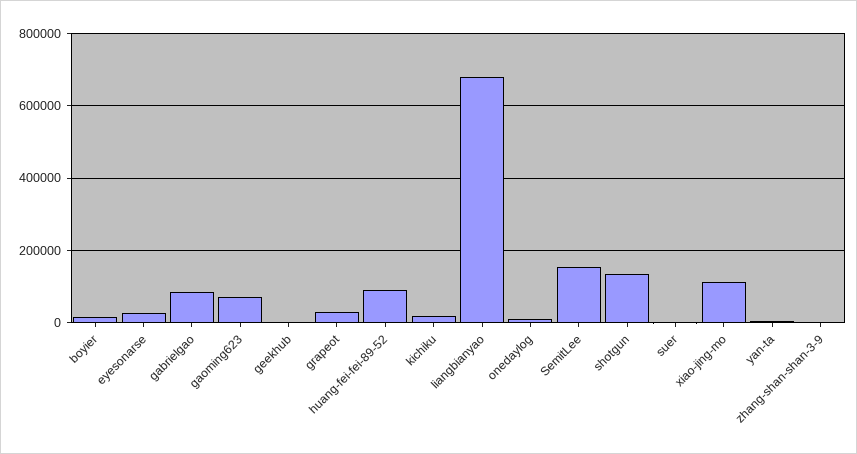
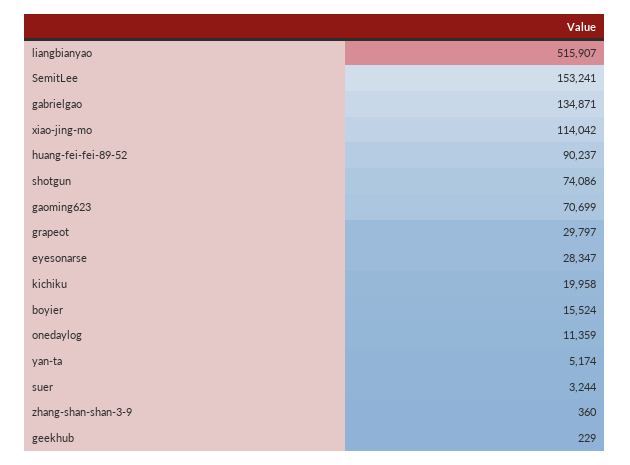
  {
    "boyier": 15524,
    "eyesonarse": 28347,
-   "gabrielgao": 80000,
+   "gabrielgao": 134871,
    "gaoming623": 70699,
    "geekhub": 229,
    "grapeot": 29797,
    "huang-fei-fei-89-52": 90237,
    "kichiku": 19958,
-   "liangbianyao": 680000,
+   "liangbianyao": 515907,
    "onedaylog": 11359,
    "SemitLee": 153241,
-   "shotgun": 140000,
+   "shotgun": 74086,
    "suer": 3244,
    "xiao-jing-mo": 114042,
    "yan-ta": 5174,
    "zhang-shan-shan-3-9": 360
  }

